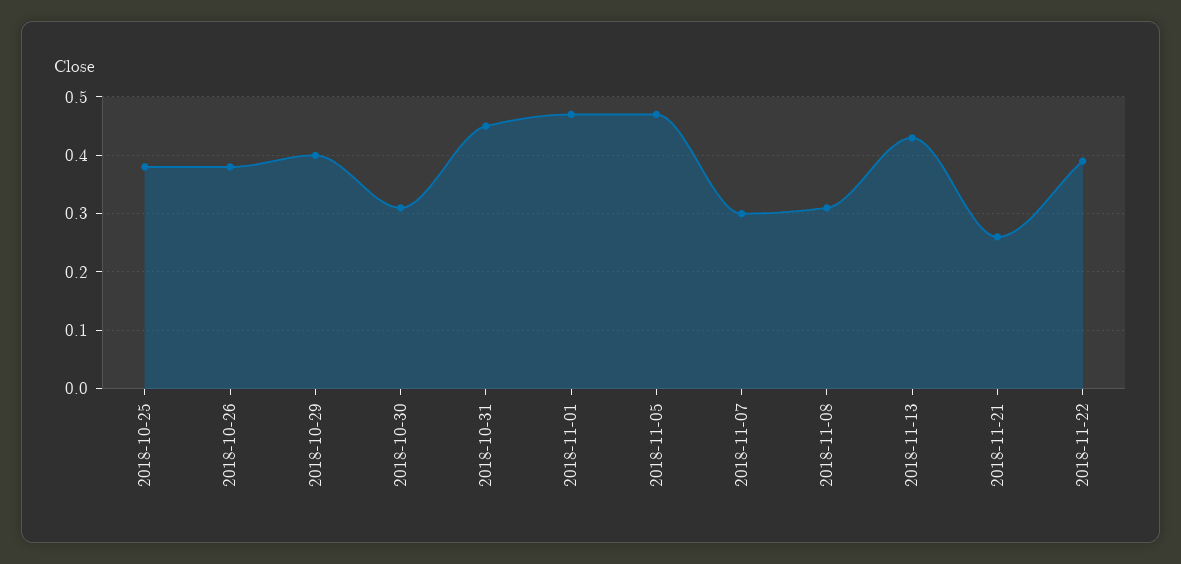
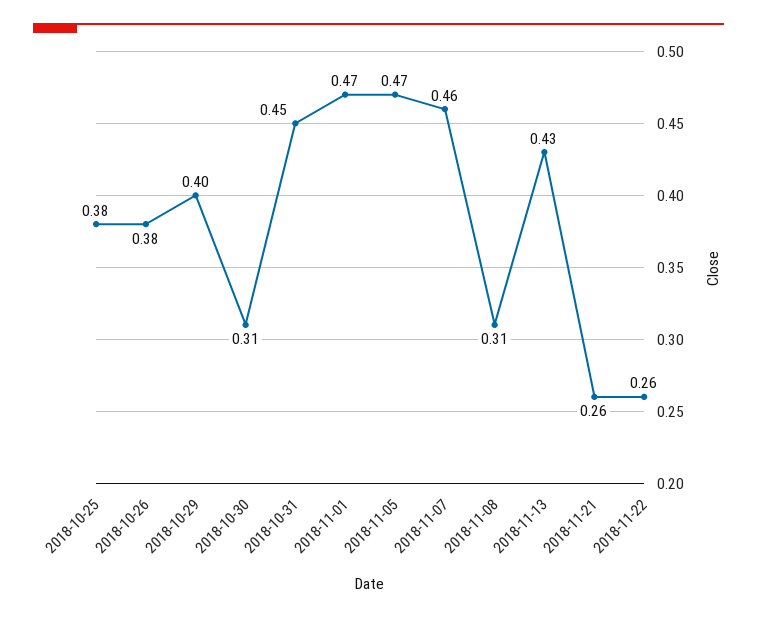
  {
    "2018-10-25": 0.38,
    "2018-10-26": 0.38,
    "2018-10-29": 0.4,
    "2018-10-30": 0.31,
    "2018-10-31": 0.45,
    "2018-11-01": 0.47,
    "2018-11-05": 0.47,
-   "2018-11-07": 0.3,
+   "2018-11-07": 0.46,
    "2018-11-08": 0.31,
    "2018-11-13": 0.43,
    "2018-11-21": 0.26,
-   "2018-11-22": 0.4
+   "2018-11-22": 0.26
  }

